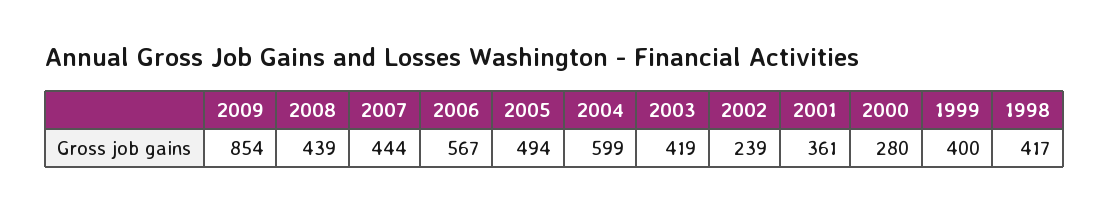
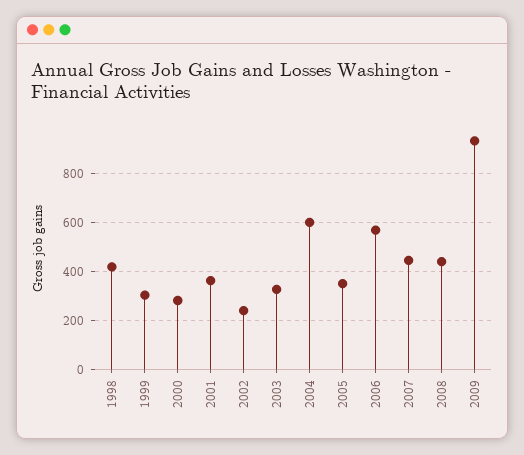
  {
-   "2009": 854,
+   "2009": 925,
    "2008": 439,
    "2007": 444,
    "2006": 567,
-   "2005": 494,
+   "2005": 350,
    "2004": 599,
-   "2003": 419,
+   "2003": 325,
    "2002": 239,
    "2001": 361,
    "2000": 280,
-   "1999": 400,
+   "1999": 300,
    "1998": 417
  }

